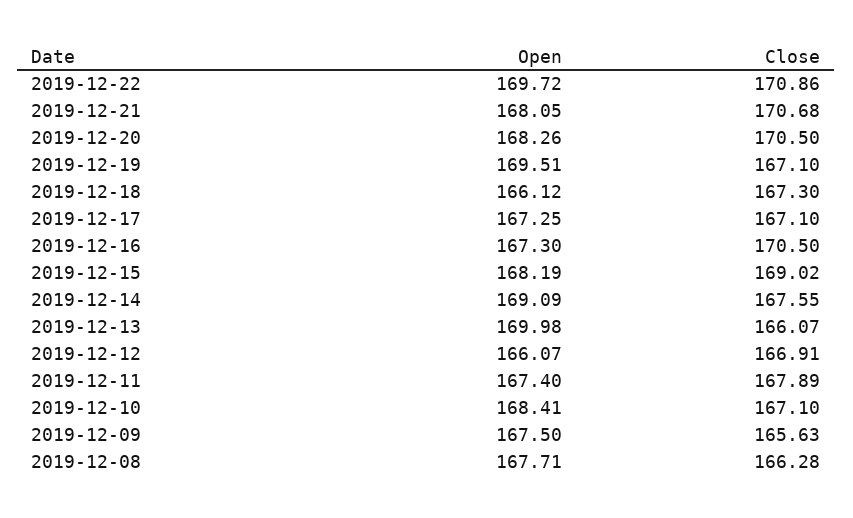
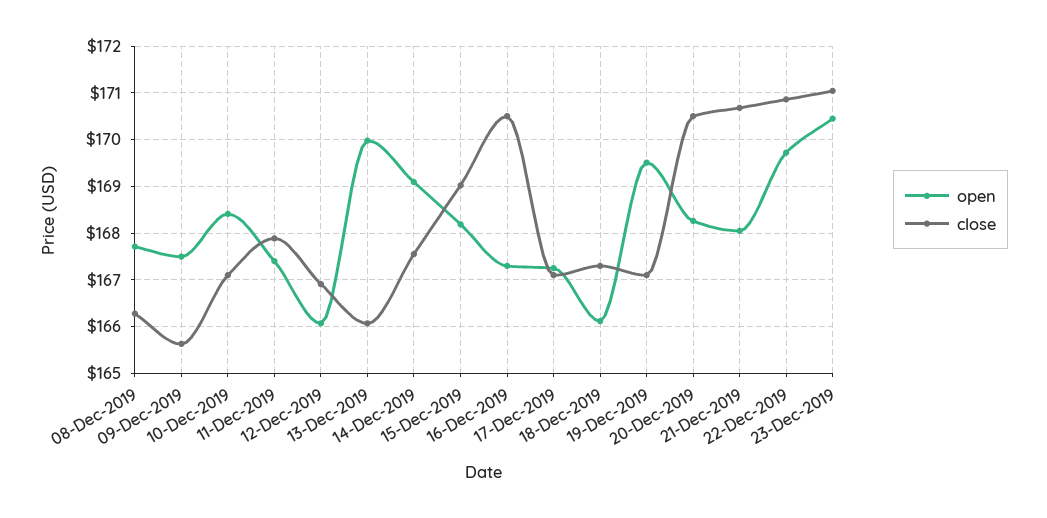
  {
    "Open": {
      "2019-12-22": 169.72,
      "2019-12-21": 168.05,
      "2019-12-20": 168.26,
      "2019-12-19": 169.51,
      "2019-12-18": 166.12,
      "2019-12-17": 167.25,
      "2019-12-16": 167.3,
      "2019-12-15": 168.19,
      "2019-12-14": 169.09,
      "2019-12-13": 169.98,
      "2019-12-12": 166.07,
      "2019-12-11": 167.4,
      "2019-12-10": 168.41,
      "2019-12-09": 167.5,
-     "2019-12-08": 167.71
+     "2019-12-08": 167.71,
+     "23-Dec-2019": 170.4
    },
    "Close": {
      "2019-12-22": 170.86,
      "2019-12-21": 170.68,
      "2019-12-20": 170.5,
      "2019-12-19": 167.1,
      "2019-12-18": 167.3,
      "2019-12-17": 167.1,
      "2019-12-16": 170.5,
      "2019-12-15": 169.02,
      "2019-12-14": 167.55,
      "2019-12-13": 166.07,
      "2019-12-12": 166.91,
      "2019-12-11": 167.89,
      "2019-12-10": 167.1,
      "2019-12-09": 165.63,
-     "2019-12-08": 166.28
+     "2019-12-08": 166.28,
+     "23-Dec-2019": 171
    }
  }

